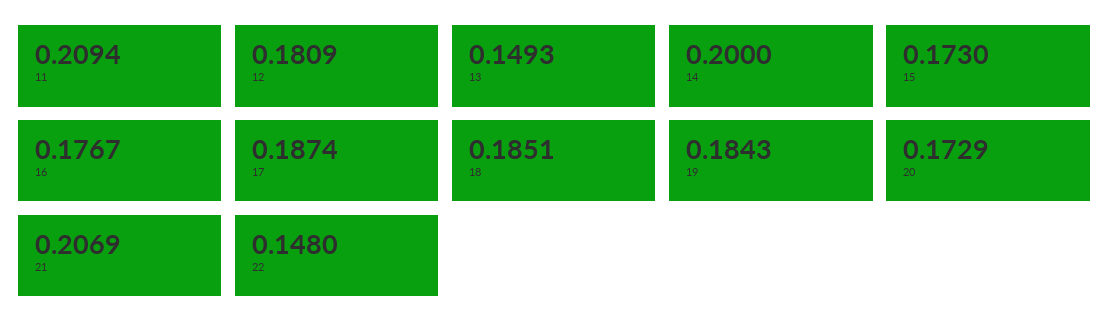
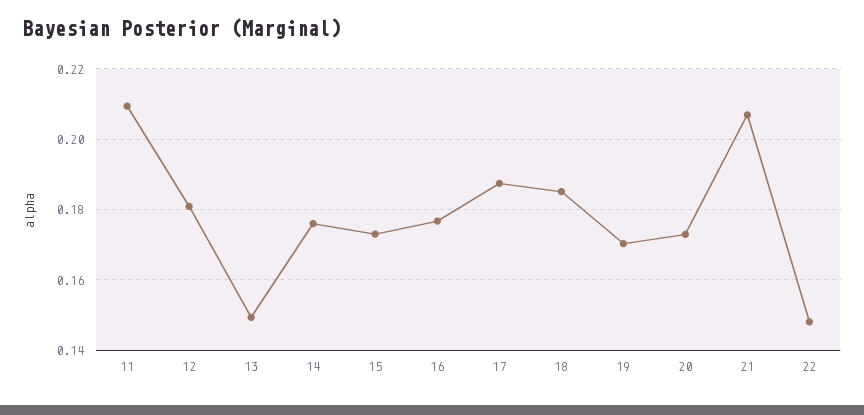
  {
    "11": 0.2094,
    "12": 0.1809,
    "13": 0.1493,
-   "14": 0.2,
+   "14": 0.176,
    "15": 0.173,
    "16": 0.1767,
    "17": 0.1874,
    "18": 0.1851,
-   "19": 0.1843,
+   "19": 0.17,
    "20": 0.1729,
    "21": 0.2069,
    "22": 0.148
  }

